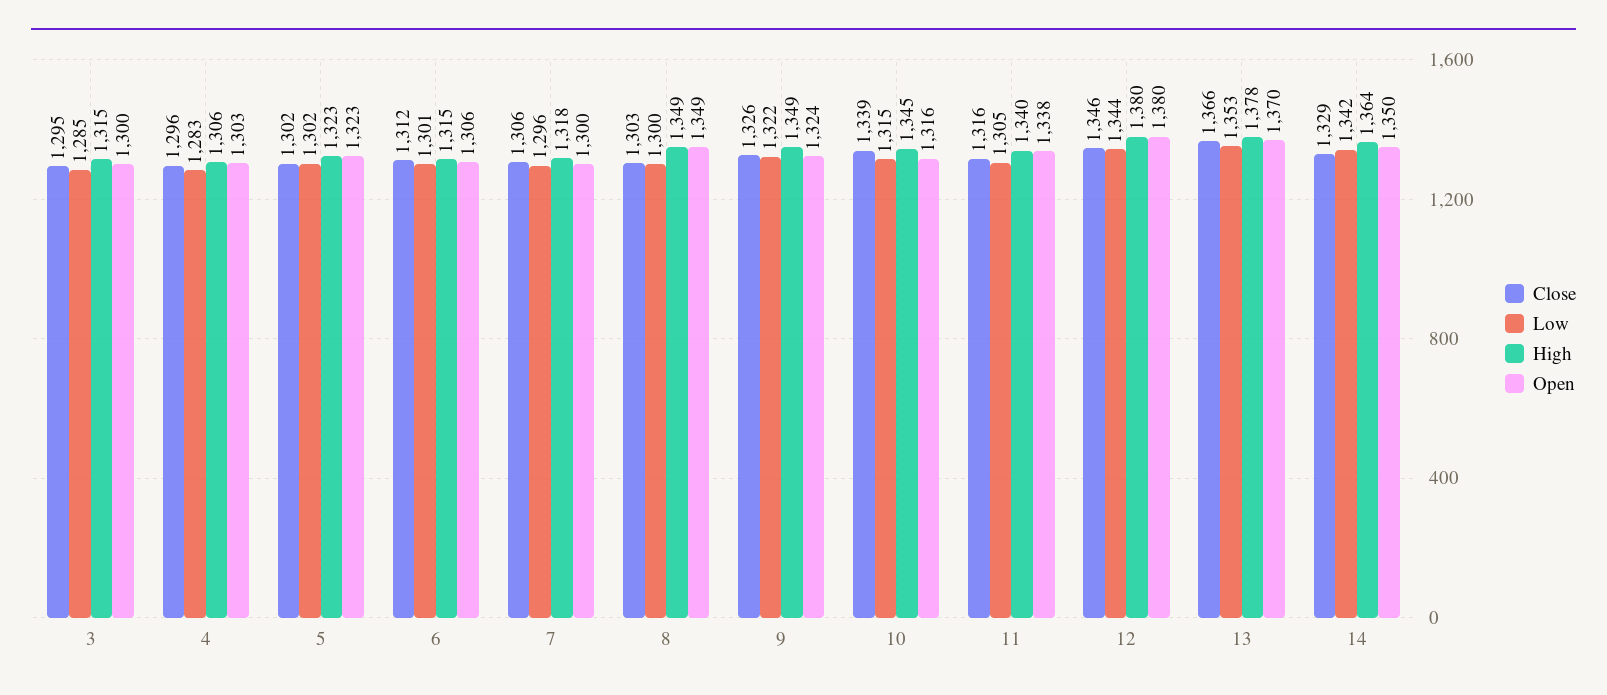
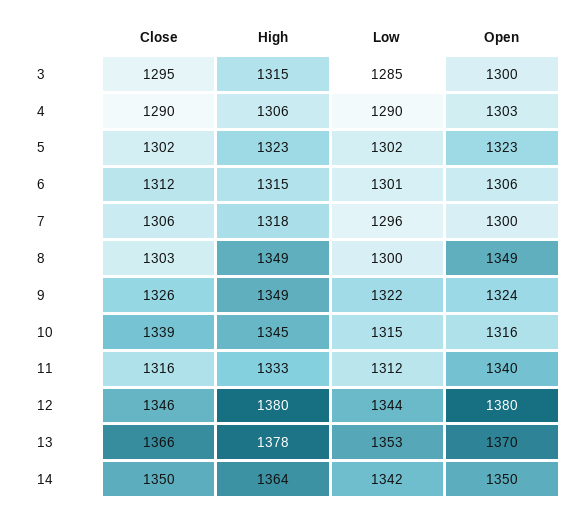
  {
    "Close": {
      "3": 1295,
-     "4": 1296,
+     "4": 1290,
      "5": 1302,
      "6": 1312,
      "7": 1306,
      "8": 1303,
      "9": 1326,
      "10": 1339,
      "11": 1316,
      "12": 1346,
      "13": 1366,
-     "14": 1329
+     "14": 1350
    },
    "Low": {
      "3": 1285,
-     "4": 1283,
+     "4": 1290,
      "5": 1302,
      "6": 1301,
      "7": 1296,
      "8": 1300,
      "9": 1322,
      "10": 1315,
-     "11": 1305,
+     "11": 1312,
      "12": 1344,
      "13": 1353,
      "14": 1342
    },
    "High": {
      "3": 1315,
      "4": 1306,
      "5": 1323,
      "6": 1315,
      "7": 1318,
      "8": 1349,
      "9": 1349,
      "10": 1345,
-     "11": 1340,
+     "11": 1333,
      "12": 1380,
      "13": 1378,
      "14": 1364
    },
    "Open": {
      "3": 1300,
      "4": 1303,
      "5": 1323,
      "6": 1306,
      "7": 1300,
      "8": 1349,
      "9": 1324,
      "10": 1316,
-     "11": 1338,
+     "11": 1340,
      "12": 1380,
      "13": 1370,
      "14": 1350
    }
  }

